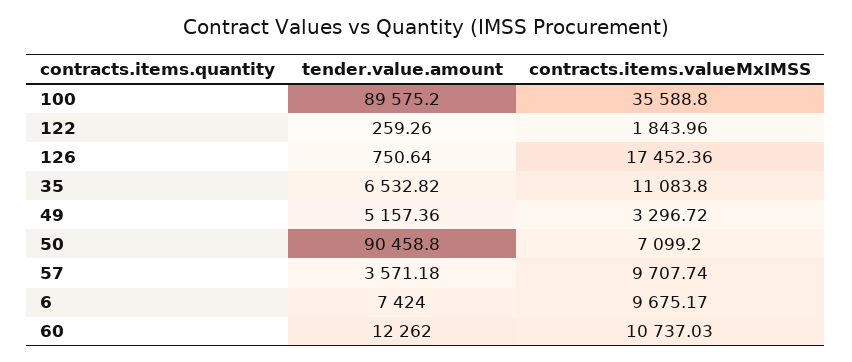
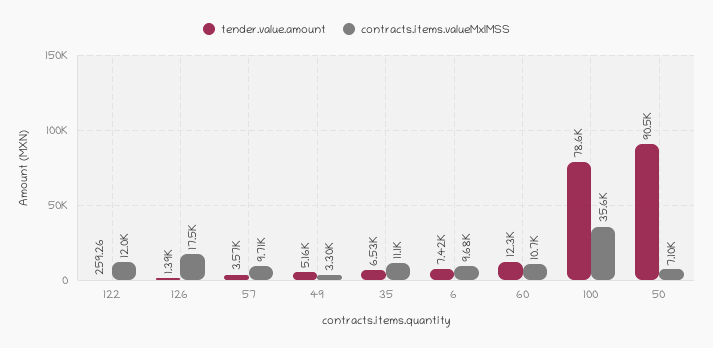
  {
    "tender.value.amount": {
-     "100": 89575.2,
+     "100": 78600,
      "122": 259.26,
-     "126": 750.64,
+     "126": 1390,
      "35": 6532.82,
      "49": 5157.36,
      "50": 90458.8,
      "57": 3571.18,
      "6": 7424,
      "60": 12262
    },
    "contracts.items.valueMxIMSS": {
      "100": 35588.8,
-     "122": 1843.96,
+     "122": 12000,
      "126": 17452.36,
      "35": 11083.8,
      "49": 3296.72,
      "50": 7099.2,
      "57": 9707.74,
      "6": 9675.17,
      "60": 10737.03
    }
  }

